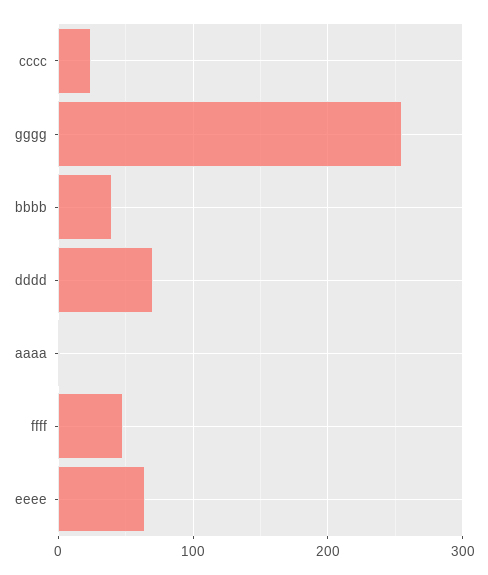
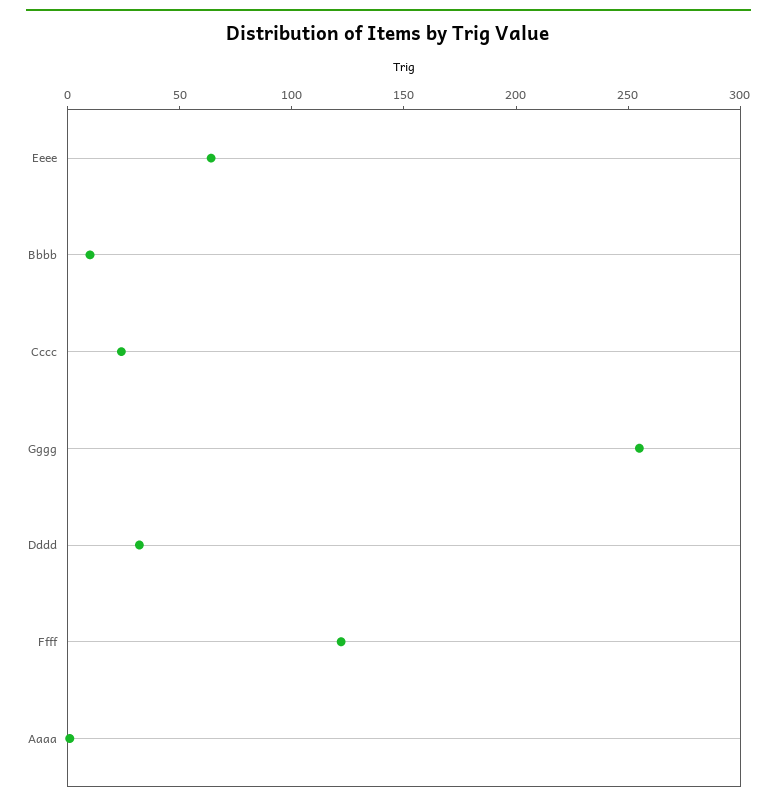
  {
    "cccc": 20,
    "gggg": 260,
-   "bbbb": 40,
+   "bbbb": 10,
-   "dddd": 70,
+   "dddd": 30,
    "aaaa": 0,
-   "ffff": 50,
+   "ffff": 120,
    "eeee": 60
  }

